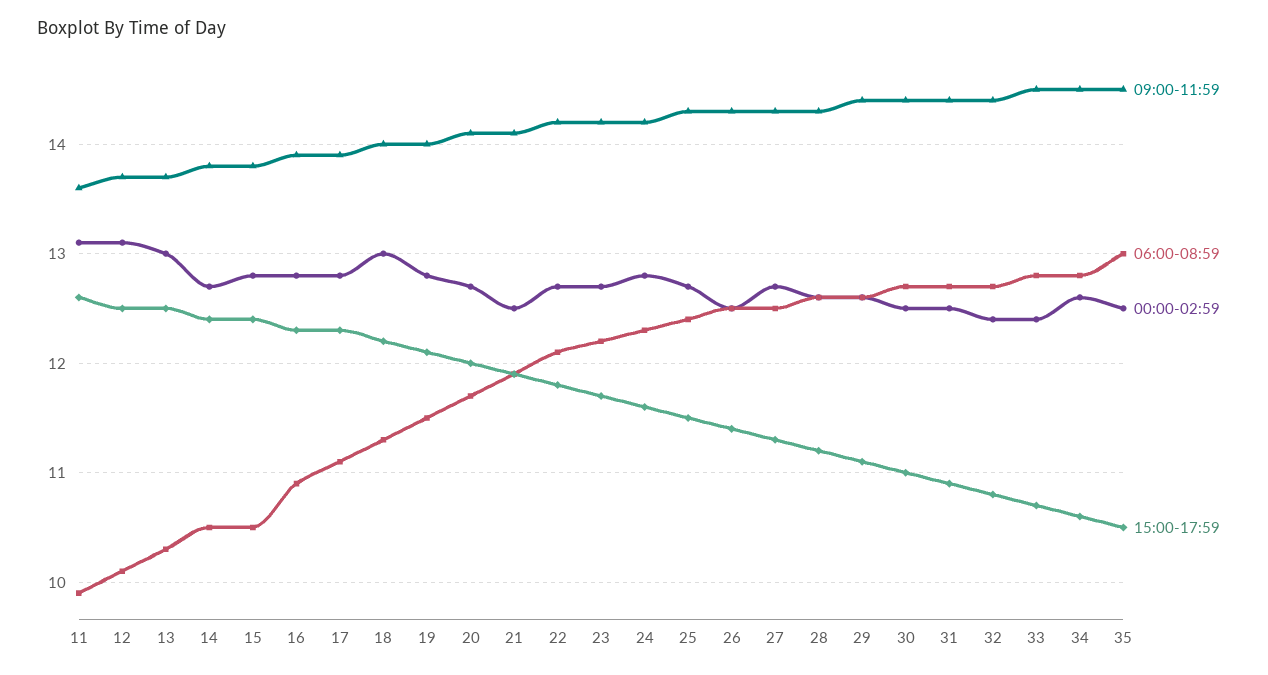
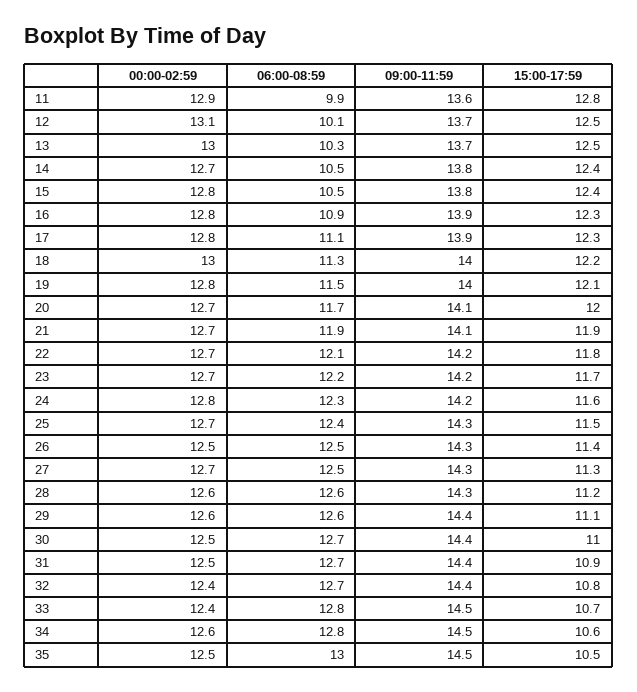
  {
    "09:00-11:59": {
      "11": 13.6,
      "12": 13.7,
      "13": 13.7,
      "14": 13.8,
      "15": 13.8,
      "16": 13.9,
      "17": 13.9,
      "18": 14,
      "19": 14,
      "20": 14.1,
      "21": 14.1,
      "22": 14.2,
      "23": 14.2,
      "24": 14.2,
      "25": 14.3,
      "26": 14.3,
      "27": 14.3,
      "28": 14.3,
      "29": 14.4,
      "30": 14.4,
      "31": 14.4,
      "32": 14.4,
      "33": 14.5,
      "34": 14.5,
      "35": 14.5
    },
    "06:00-08:59": {
      "11": 9.9,
      "12": 10.1,
      "13": 10.3,
      "14": 10.5,
      "15": 10.5,
      "16": 10.9,
      "17": 11.1,
      "18": 11.3,
      "19": 11.5,
      "20": 11.7,
      "21": 11.9,
      "22": 12.1,
      "23": 12.2,
      "24": 12.3,
      "25": 12.4,
      "26": 12.5,
      "27": 12.5,
      "28": 12.6,
      "29": 12.6,
      "30": 12.7,
      "31": 12.7,
      "32": 12.7,
      "33": 12.8,
      "34": 12.8,
      "35": 13
    },
    "00:00-02:59": {
-     "11": 13.1,
+     "11": 12.9,
      "12": 13.1,
      "13": 13,
      "14": 12.7,
      "15": 12.8,
      "16": 12.8,
      "17": 12.8,
      "18": 13,
      "19": 12.8,
      "20": 12.7,
-     "21": 12.5,
+     "21": 12.7,
      "22": 12.7,
      "23": 12.7,
      "24": 12.8,
      "25": 12.7,
      "26": 12.5,
      "27": 12.7,
      "28": 12.6,
      "29": 12.6,
      "30": 12.5,
      "31": 12.5,
      "32": 12.4,
      "33": 12.4,
      "34": 12.6,
      "35": 12.5
    },
    "15:00-17:59": {
-     "11": 12.6,
+     "11": 12.8,
      "12": 12.5,
      "13": 12.5,
      "14": 12.4,
      "15": 12.4,
      "16": 12.3,
      "17": 12.3,
      "18": 12.2,
      "19": 12.1,
      "20": 12,
      "21": 11.9,
      "22": 11.8,
      "23": 11.7,
      "24": 11.6,
      "25": 11.5,
      "26": 11.4,
      "27": 11.3,
      "28": 11.2,
      "29": 11.1,
      "30": 11,
      "31": 10.9,
      "32": 10.8,
      "33": 10.7,
      "34": 10.6,
      "35": 10.5
    }
  }

